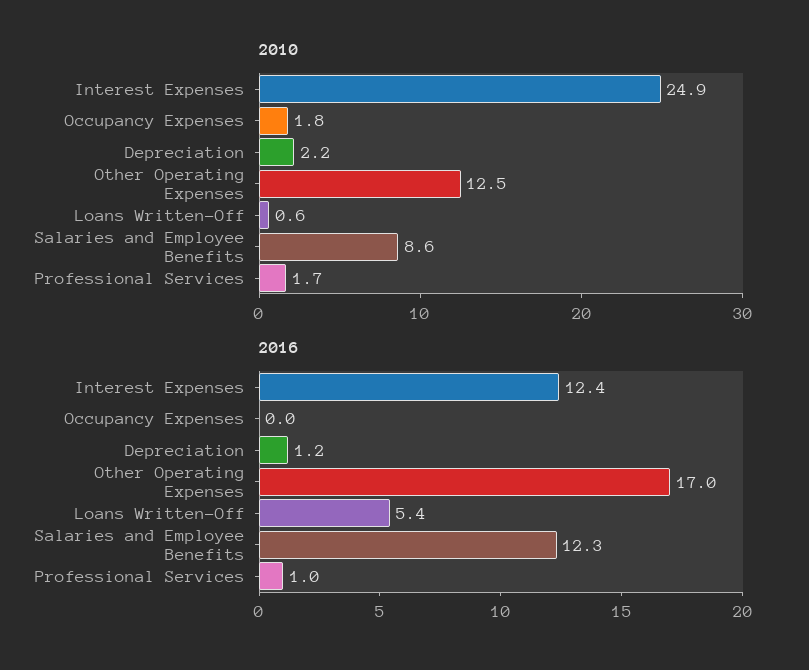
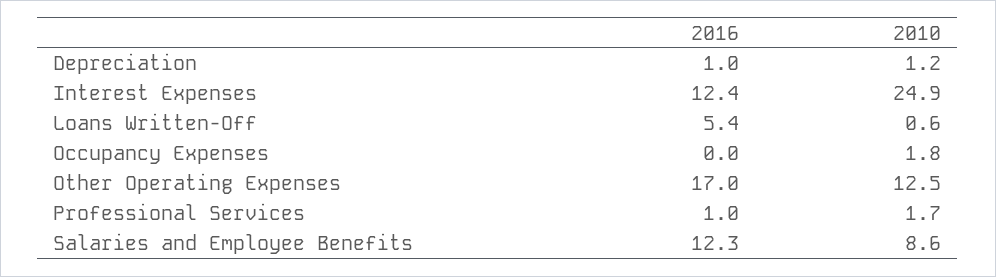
  {
    "2010": {
      "Interest Expenses": 24.9,
      "Occupancy Expenses": 1.8,
-     "Depreciation": 2.2,
+     "Depreciation": 1.2,
      "Other Operating Expenses": 12.5,
      "Loans Written-Off": 0.6,
      "Salaries and Employee Benefits": 8.6,
      "Professional Services": 1.7
    },
    "2016": {
      "Interest Expenses": 12.4,
      "Occupancy Expenses": 0,
-     "Depreciation": 1.2,
+     "Depreciation": 1,
      "Other Operating Expenses": 17,
      "Loans Written-Off": 5.4,
      "Salaries and Employee Benefits": 12.3,
      "Professional Services": 1
    }
  }

